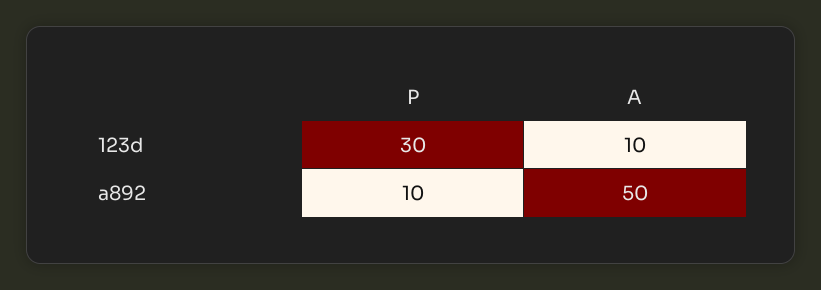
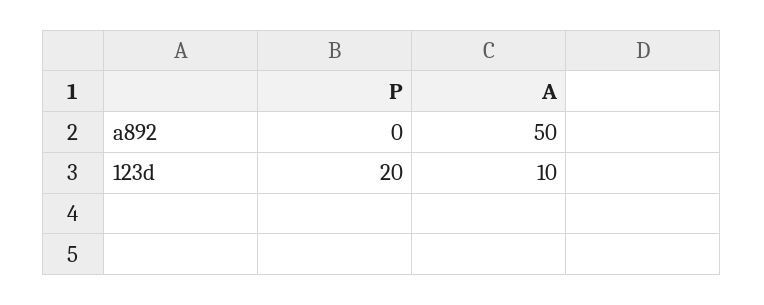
  {
    "P": {
-     "123d": 30,
+     "123d": 20,
-     "a892": 10
+     "a892": 0
    },
    "A": {
      "123d": 10,
      "a892": 50
    }
  }

